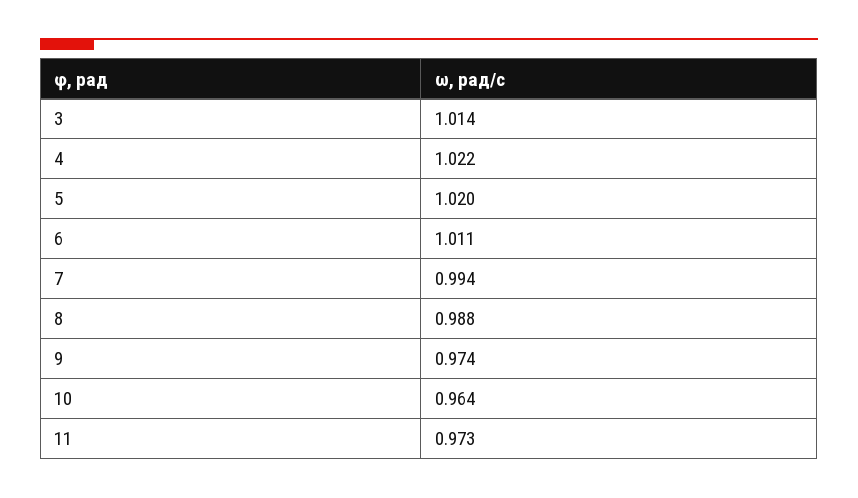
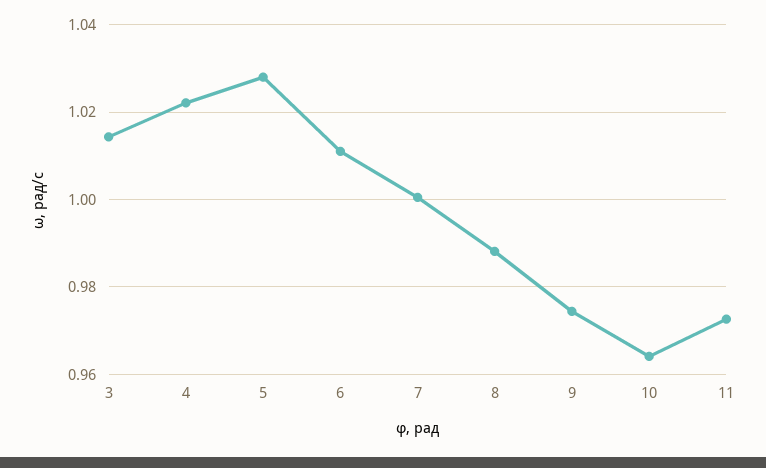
  {
    "3": 1.014,
    "4": 1.022,
-   "5": 1.02,
+   "5": 1.028,
    "6": 1.011,
-   "7": 0.994,
+   "7": 1,
    "8": 0.988,
    "9": 0.974,
    "10": 0.964,
    "11": 0.973
  }

